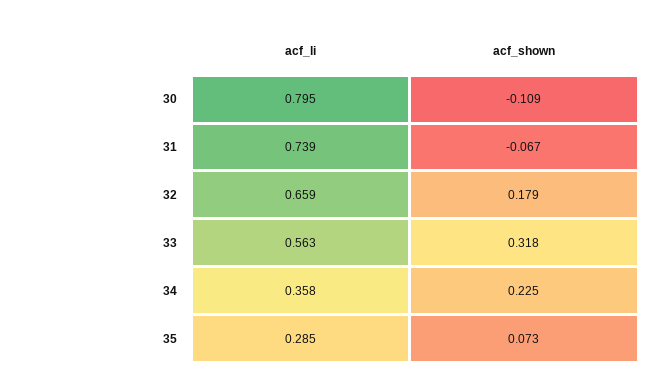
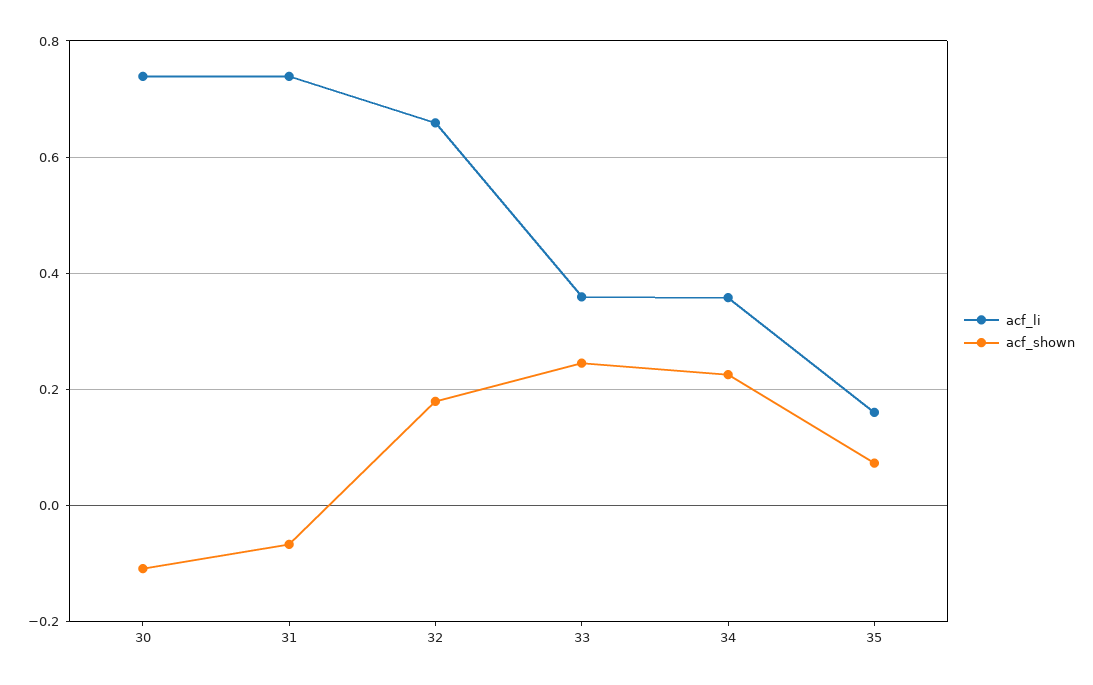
  {
    "acf_li": {
-     "30": 0.795,
+     "30": 0.74,
      "31": 0.739,
      "32": 0.659,
-     "33": 0.563,
+     "33": 0.36,
      "34": 0.358,
-     "35": 0.285
+     "35": 0.16
    },
    "acf_shown": {
      "30": -0.109,
      "31": -0.067,
      "32": 0.179,
-     "33": 0.318,
+     "33": 0.24,
      "34": 0.225,
      "35": 0.073
    }
  }

